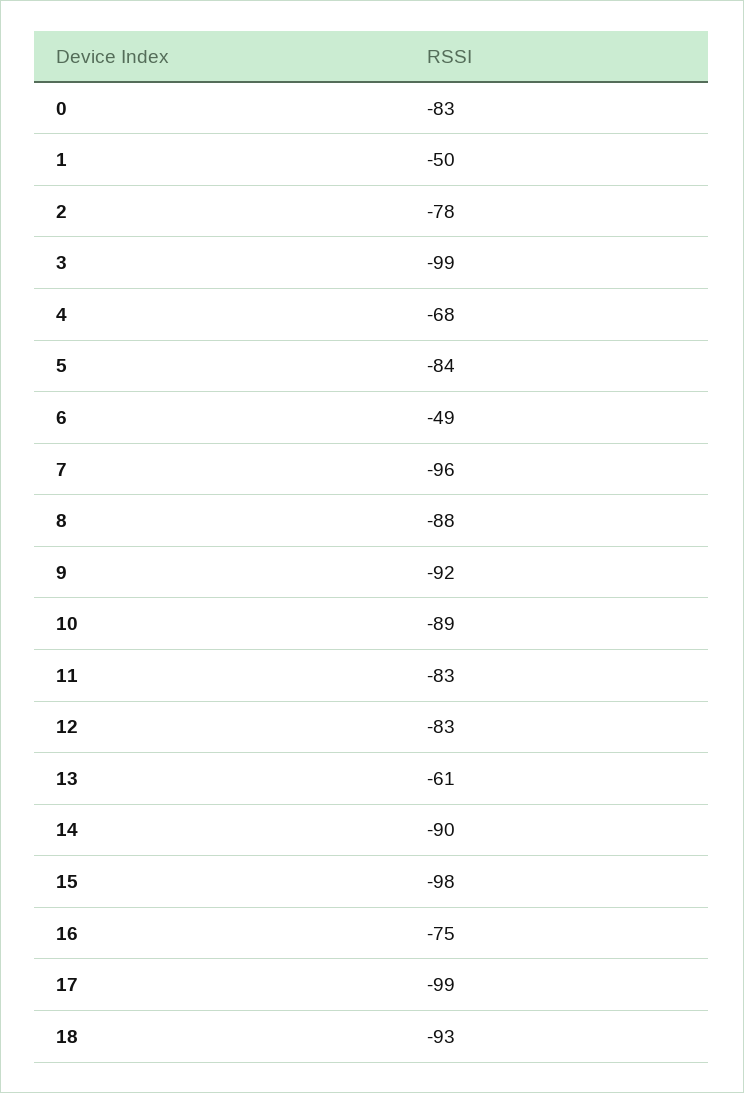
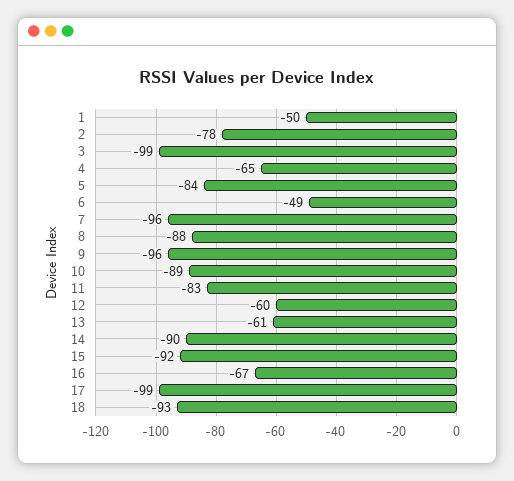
  {
-   "0": -83,
    "1": -50,
    "2": -78,
    "3": -99,
-   "4": -68,
+   "4": -65,
    "5": -84,
    "6": -49,
    "7": -96,
    "8": -88,
-   "9": -92,
+   "9": -96,
    "10": -89,
    "11": -83,
-   "12": -83,
+   "12": -60,
    "13": -61,
    "14": -90,
-   "15": -98,
+   "15": -92,
-   "16": -75,
+   "16": -67,
    "17": -99,
    "18": -93
  }

